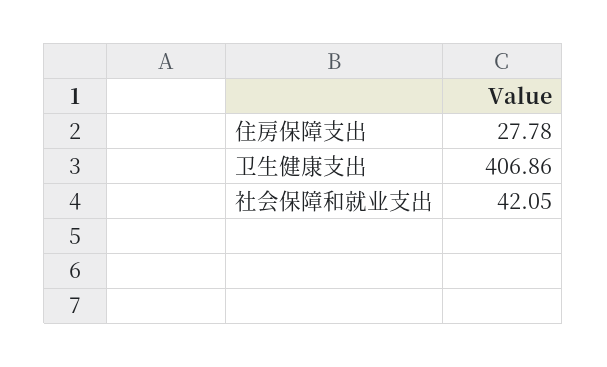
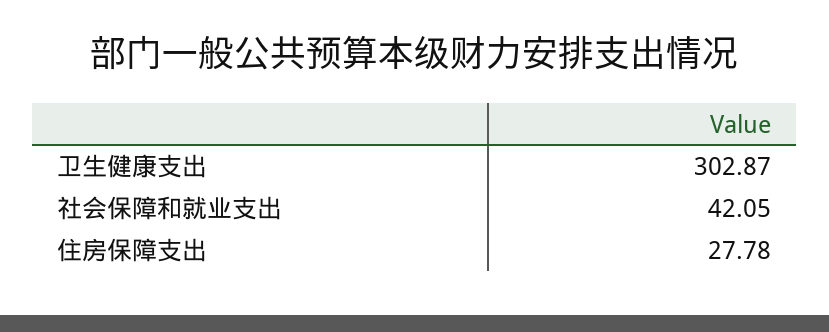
  {
    "住房保障支出": 27.78,
-   "卫生健康支出": 406.86,
+   "卫生健康支出": 302.87,
    "社会保障和就业支出": 42.05
  }

